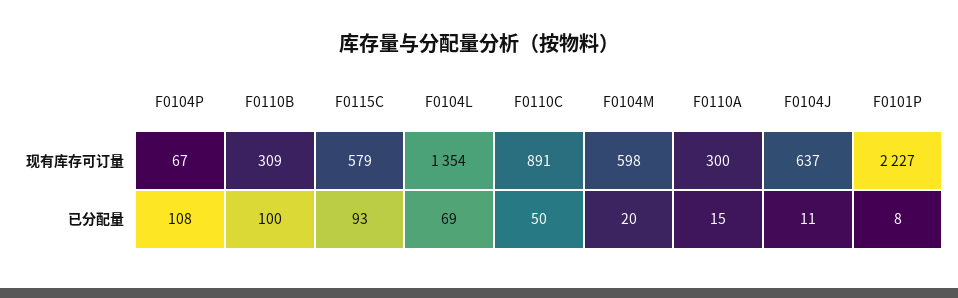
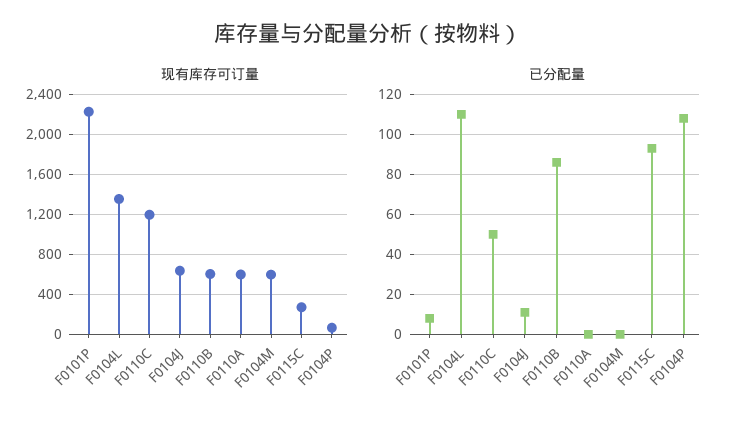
  {
    "现有库存可订量": {
      "F0104P": 67,
-     "F0110B": 309,
+     "F0110B": 600,
-     "F0115C": 579,
+     "F0115C": 300,
      "F0104L": 1354,
-     "F0110C": 891,
+     "F0110C": 1200,
      "F0104M": 598,
-     "F0110A": 300,
+     "F0110A": 600,
      "F0104J": 637,
      "F0101P": 2227
    },
    "已分配量": {
      "F0104P": 108,
-     "F0110B": 100,
+     "F0110B": 85,
      "F0115C": 93,
-     "F0104L": 69,
+     "F0104L": 110,
      "F0110C": 50,
-     "F0104M": 20,
+     "F0104M": 0,
-     "F0110A": 15,
+     "F0110A": 0,
      "F0104J": 11,
      "F0101P": 8
    }
  }

